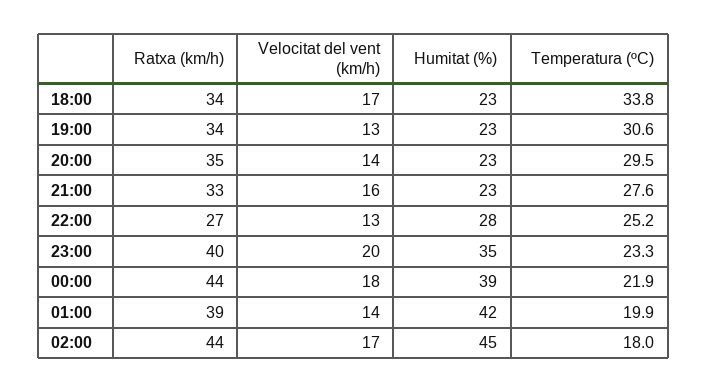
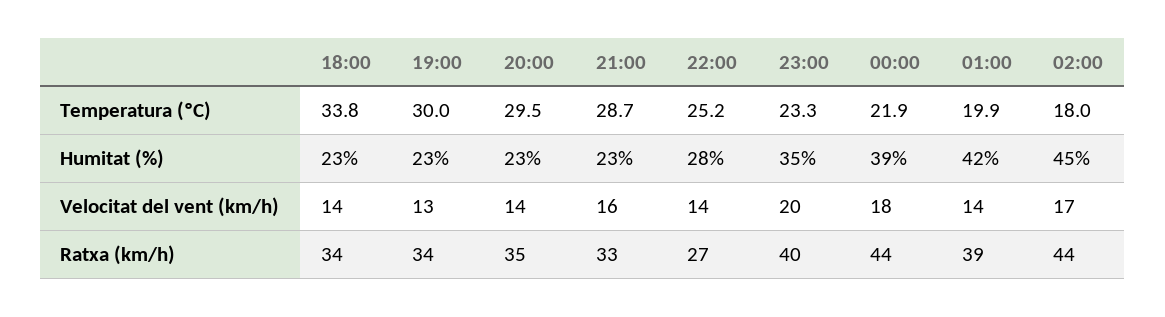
  {
    "Ratxa (km/h)": {
      "18:00": 34,
      "19:00": 34,
      "20:00": 35,
      "21:00": 33,
      "22:00": 27,
      "23:00": 40,
      "00:00": 44,
      "01:00": 39,
      "02:00": 44
    },
    "Velocitat del vent (km/h)": {
-     "18:00": 17,
+     "18:00": 14,
      "19:00": 13,
      "20:00": 14,
      "21:00": 16,
-     "22:00": 13,
+     "22:00": 14,
      "23:00": 20,
      "00:00": 18,
      "01:00": 14,
      "02:00": 17
    },
    "Humitat (%)": {
      "18:00": 23,
      "19:00": 23,
      "20:00": 23,
      "21:00": 23,
      "22:00": 28,
      "23:00": 35,
      "00:00": 39,
      "01:00": 42,
      "02:00": 45
    },
    "Temperatura (ºC)": {
      "18:00": 33.8,
-     "19:00": 30.6,
+     "19:00": 30,
      "20:00": 29.5,
-     "21:00": 27.6,
+     "21:00": 28.7,
      "22:00": 25.2,
      "23:00": 23.3,
      "00:00": 21.9,
      "01:00": 19.9,
      "02:00": 18
    }
  }

